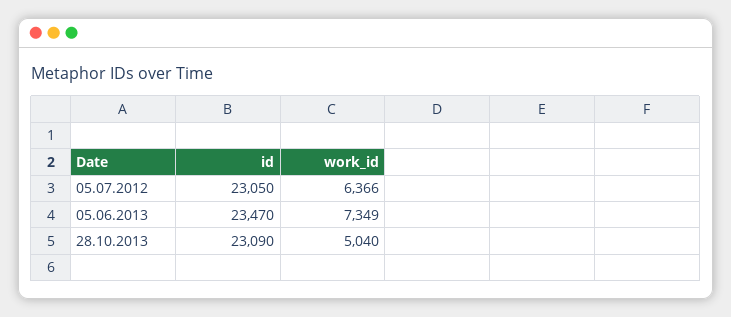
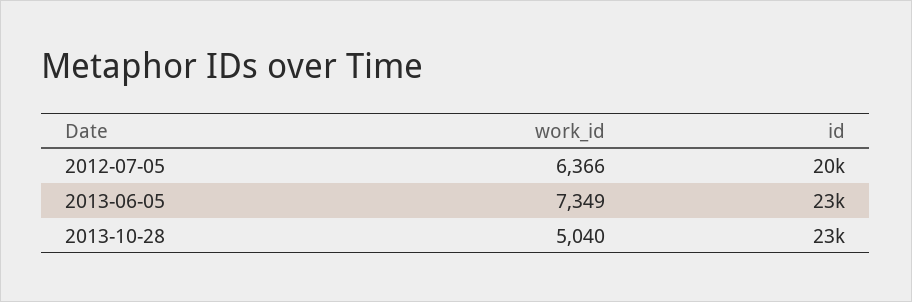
  {
    "id": {
-     "05.07.2012": 23050,
+     "05.07.2012": 20000,
      "05.06.2013": 23470,
      "28.10.2013": 23090
    },
    "work_id": {
      "05.07.2012": 6366,
      "05.06.2013": 7349,
      "28.10.2013": 5040
    }
  }

